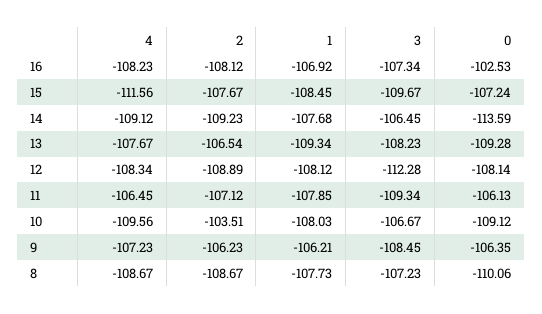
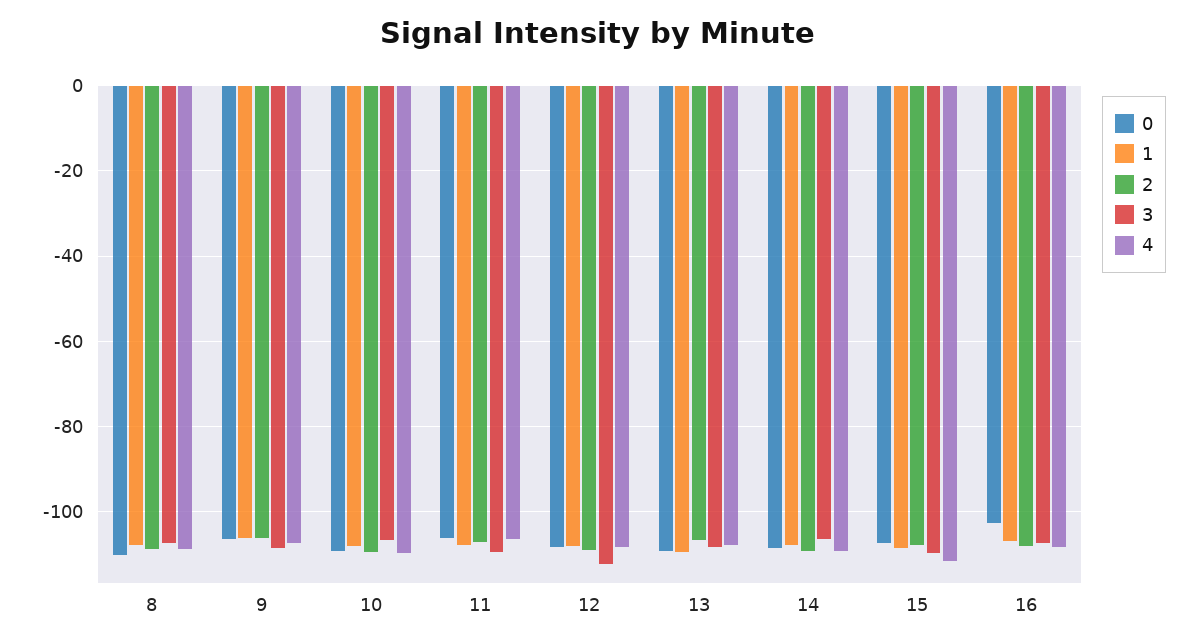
  {
    "4": {
      "16": -108.23,
      "15": -111.56,
      "14": -109.12,
      "13": -107.67,
      "12": -108.34,
      "11": -106.45,
      "10": -109.56,
      "9": -107.23,
      "8": -108.67
    },
    "2": {
      "16": -108.12,
      "15": -107.67,
      "14": -109.23,
      "13": -106.54,
      "12": -108.89,
      "11": -107.12,
-     "10": -103.51,
+     "10": -110,
      "9": -106.23,
      "8": -108.67
    },
    "1": {
      "16": -106.92,
      "15": -108.45,
      "14": -107.68,
      "13": -109.34,
      "12": -108.12,
      "11": -107.85,
      "10": -108.03,
      "9": -106.21,
      "8": -107.73
    },
    "3": {
      "16": -107.34,
      "15": -109.67,
      "14": -106.45,
      "13": -108.23,
      "12": -112.28,
      "11": -109.34,
      "10": -106.67,
      "9": -108.45,
      "8": -107.23
    },
    "0": {
      "16": -102.53,
      "15": -107.24,
-     "14": -113.59,
+     "14": -108,
      "13": -109.28,
      "12": -108.14,
      "11": -106.13,
      "10": -109.12,
      "9": -106.35,
      "8": -110.06
    }
  }

